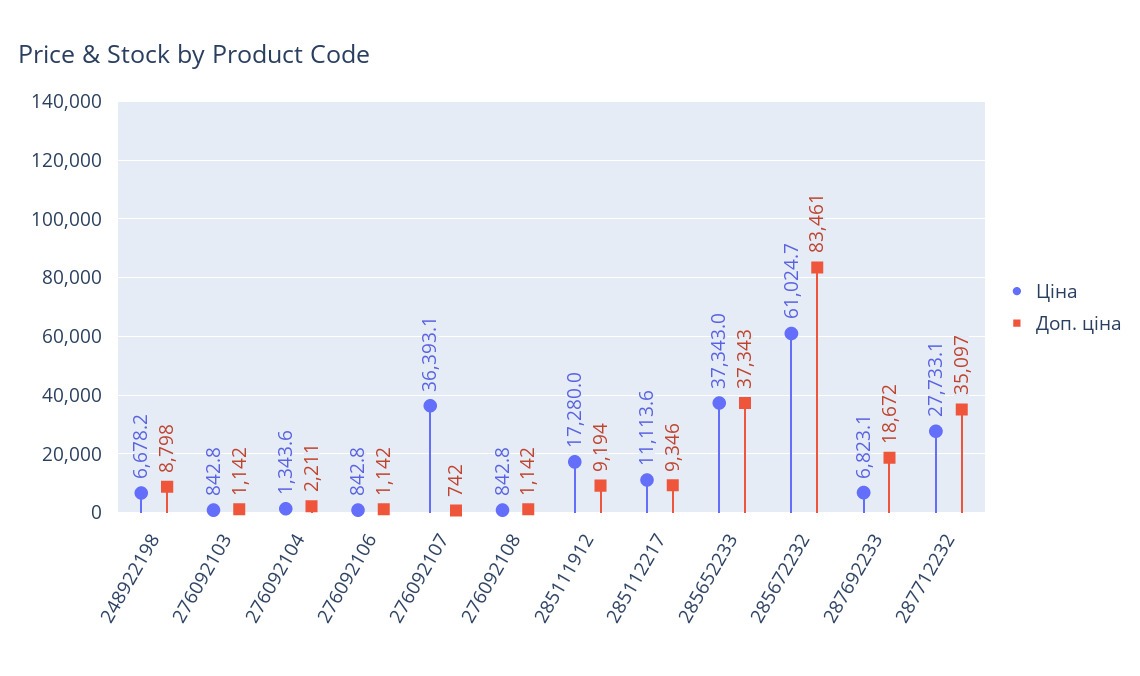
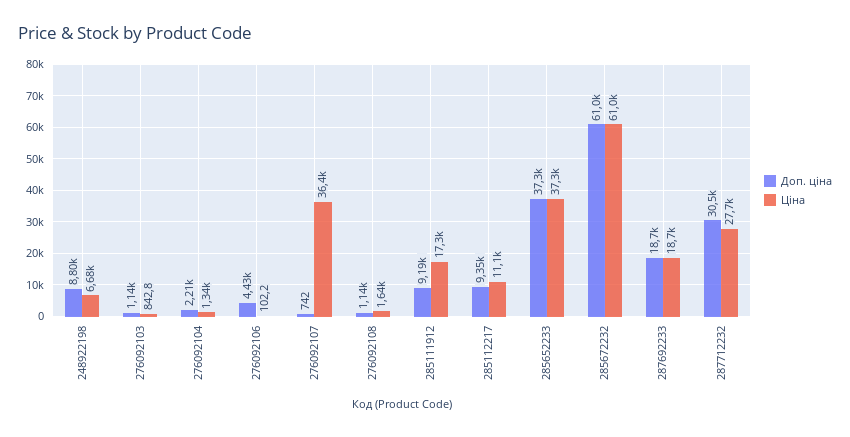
  {
    "Ціна": {
      "248922198": 6678.2,
      "276092103": 842.8,
      "276092104": 1343.6,
-     "276092106": 842.8,
+     "276092106": 102.2,
      "276092107": 36393.1,
-     "276092108": 842.8,
+     "276092108": 1640,
      "285111912": 17280,
      "285112217": 11113.6,
      "285652233": 37343,
      "285672232": 61024.7,
-     "287692233": 6823.1,
+     "287692233": 18700,
      "287712232": 27733.1
    },
    "Доп. ціна": {
      "248922198": 8798,
      "276092103": 1142,
      "276092104": 2211,
-     "276092106": 1142,
+     "276092106": 4430,
      "276092107": 742,
      "276092108": 1142,
      "285111912": 9194,
      "285112217": 9346,
      "285652233": 37343,
-     "285672232": 83461,
+     "285672232": 61000,
      "287692233": 18672,
-     "287712232": 35097
+     "287712232": 30500
    }
  }

